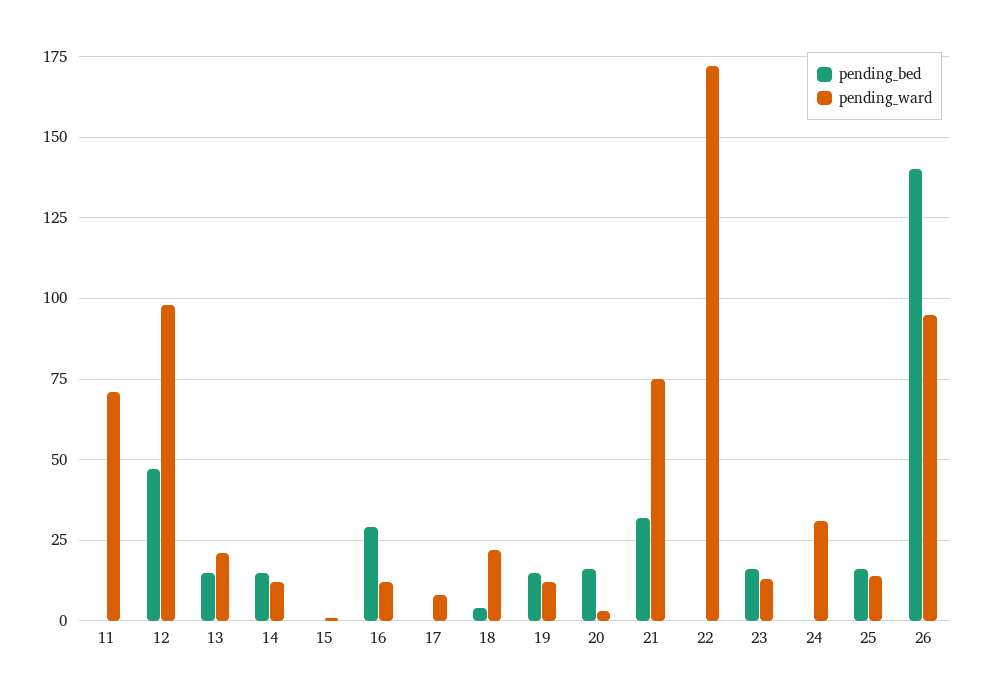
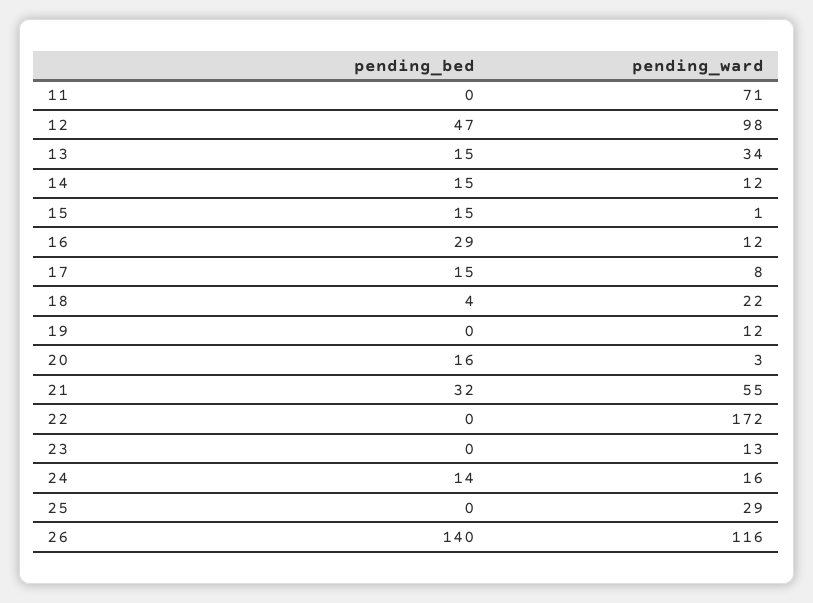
  {
    "pending_bed": {
      "11": 0,
      "12": 47,
      "13": 15,
      "14": 15,
-     "15": 0,
+     "15": 15,
      "16": 29,
-     "17": 0,
+     "17": 15,
      "18": 4,
-     "19": 15,
+     "19": 0,
      "20": 16,
      "21": 32,
      "22": 0,
-     "23": 15,
+     "23": 0,
-     "24": 0,
+     "24": 14,
-     "25": 15,
+     "25": 0,
      "26": 140
    },
    "pending_ward": {
      "11": 71,
      "12": 98,
-     "13": 20,
+     "13": 34,
      "14": 12,
      "15": 1,
      "16": 12,
      "17": 8,
      "18": 22,
      "19": 12,
      "20": 3,
-     "21": 75,
+     "21": 55,
      "22": 172,
      "23": 13,
-     "24": 30,
+     "24": 16,
-     "25": 15,
+     "25": 29,
-     "26": 95
+     "26": 116
    }
  }

